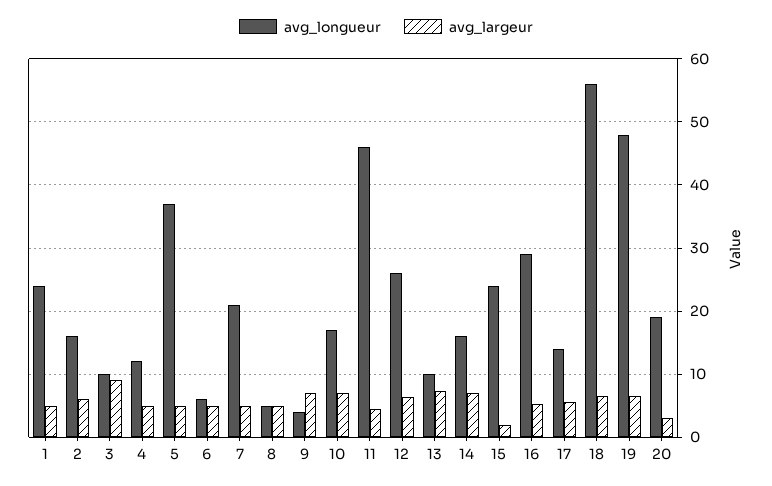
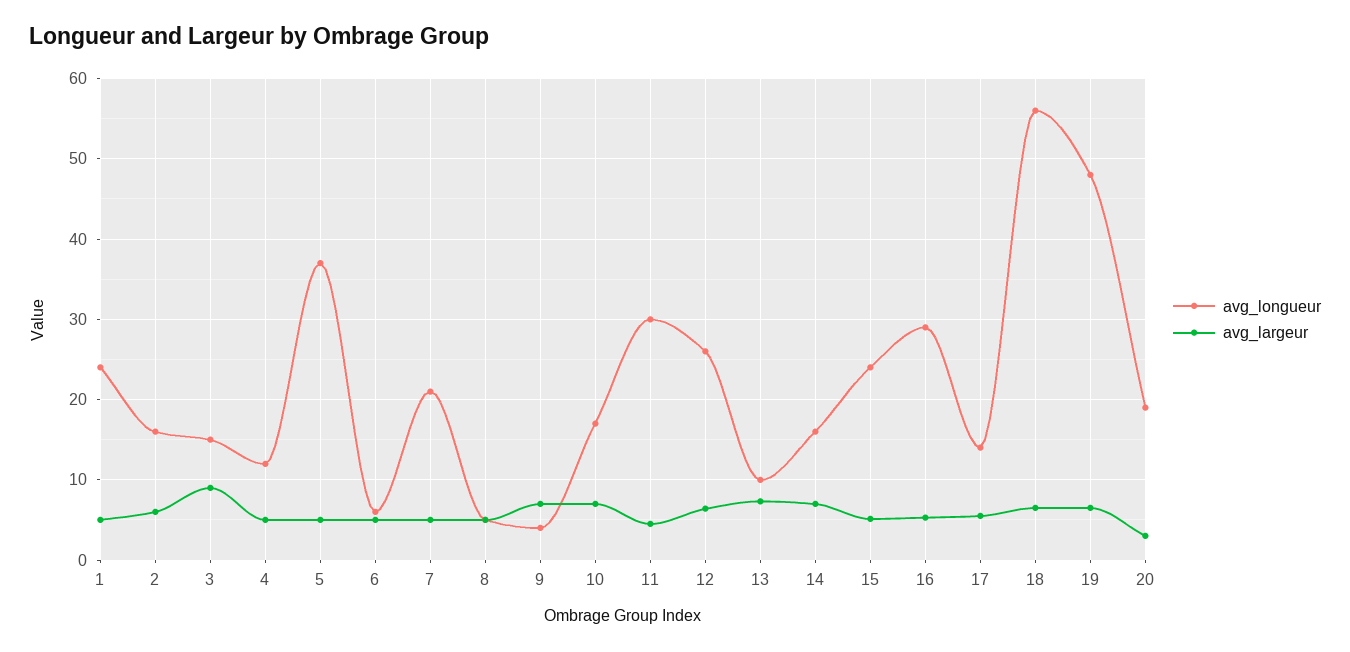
  {
    "avg_longueur": {
      "1": 24,
      "2": 16,
-     "3": 10,
+     "3": 15,
      "4": 12,
      "5": 37,
      "6": 6,
      "7": 21,
      "8": 5,
      "9": 4,
      "10": 17,
-     "11": 46,
+     "11": 30,
      "12": 26,
      "13": 10,
      "14": 16,
      "15": 24,
      "16": 29,
      "17": 14,
      "18": 56,
      "19": 48,
      "20": 19
    },
    "avg_largeur": {
      "1": 5,
      "2": 6,
      "3": 9,
      "4": 5,
      "5": 5,
      "6": 5,
      "7": 5,
      "8": 5,
      "9": 7,
      "10": 7,
      "11": 5,
      "12": 6,
      "13": 7,
      "14": 7,
-     "15": 2,
+     "15": 5,
      "16": 5,
      "17": 6,
      "18": 7,
      "19": 7,
      "20": 3
    }
  }

